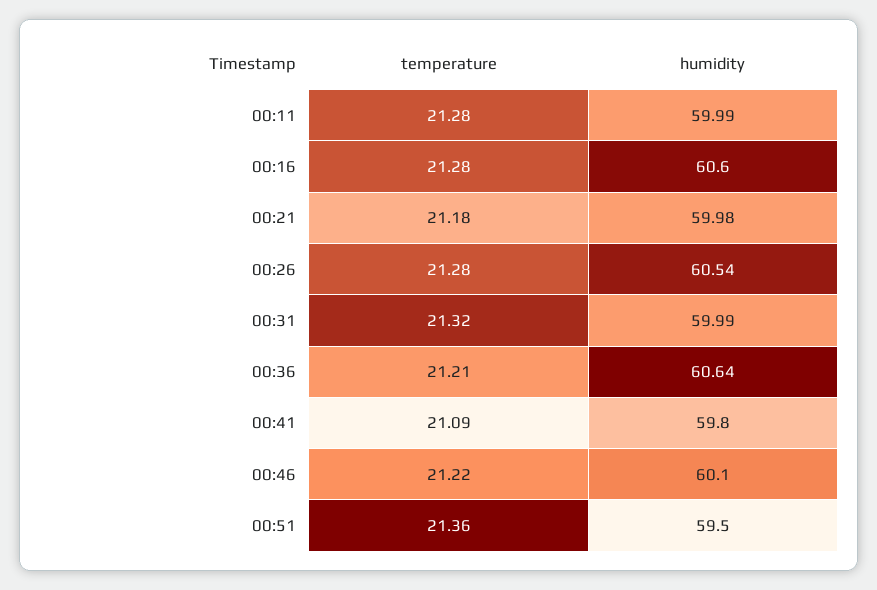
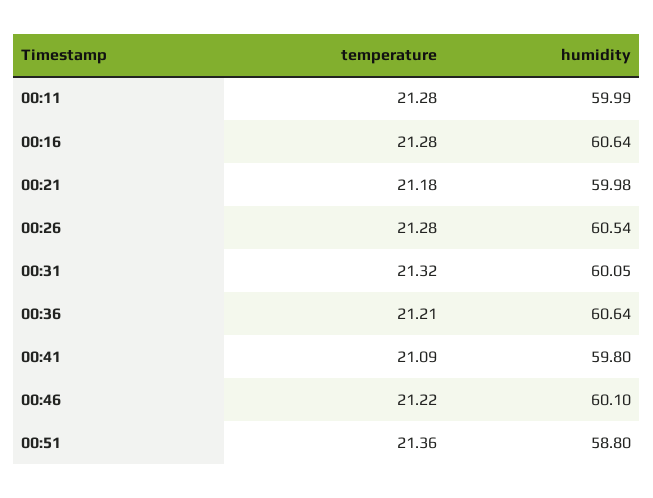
  {
    "temperature": {
      "00:11": 21.28,
      "00:16": 21.28,
      "00:21": 21.18,
      "00:26": 21.28,
      "00:31": 21.32,
      "00:36": 21.21,
      "00:41": 21.09,
      "00:46": 21.22,
      "00:51": 21.36
    },
    "humidity": {
      "00:11": 59.99,
-     "00:16": 60.6,
+     "00:16": 60.64,
      "00:21": 59.98,
      "00:26": 60.54,
-     "00:31": 59.99,
+     "00:31": 60.05,
      "00:36": 60.64,
      "00:41": 59.8,
      "00:46": 60.1,
-     "00:51": 59.5
+     "00:51": 58.8
    }
  }

